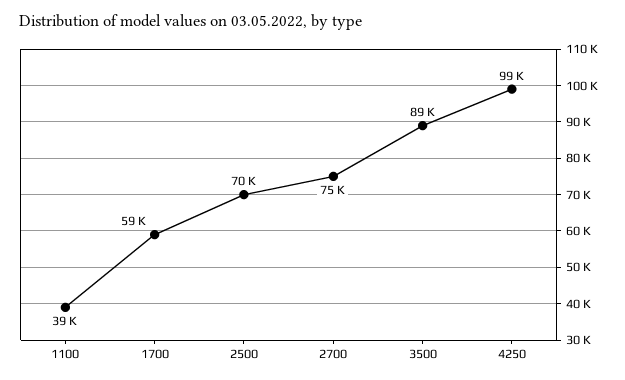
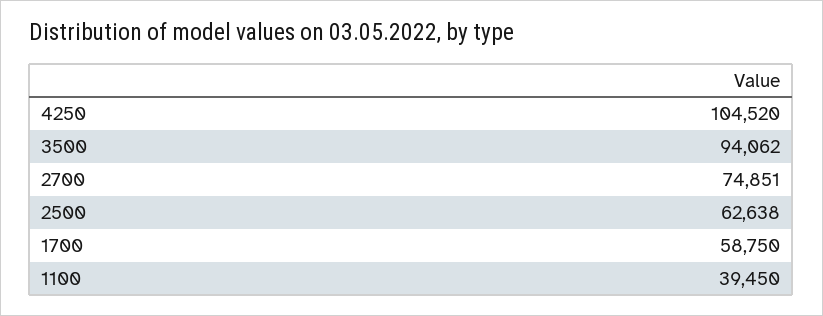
  {
    "1100": 39450,
    "1700": 58750,
-   "2500": 70000,
+   "2500": 62638,
    "2700": 74851,
-   "3500": 89000,
+   "3500": 94062,
-   "4250": 99000
+   "4250": 104520
  }

